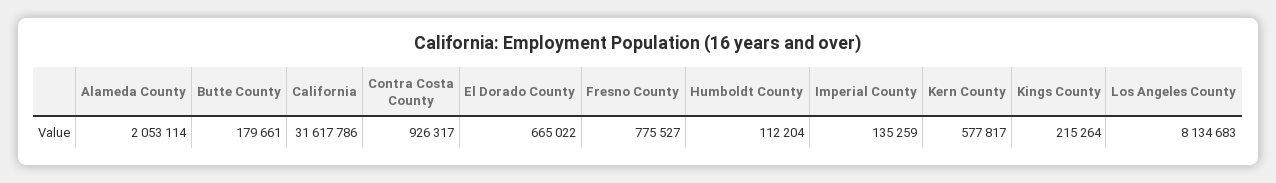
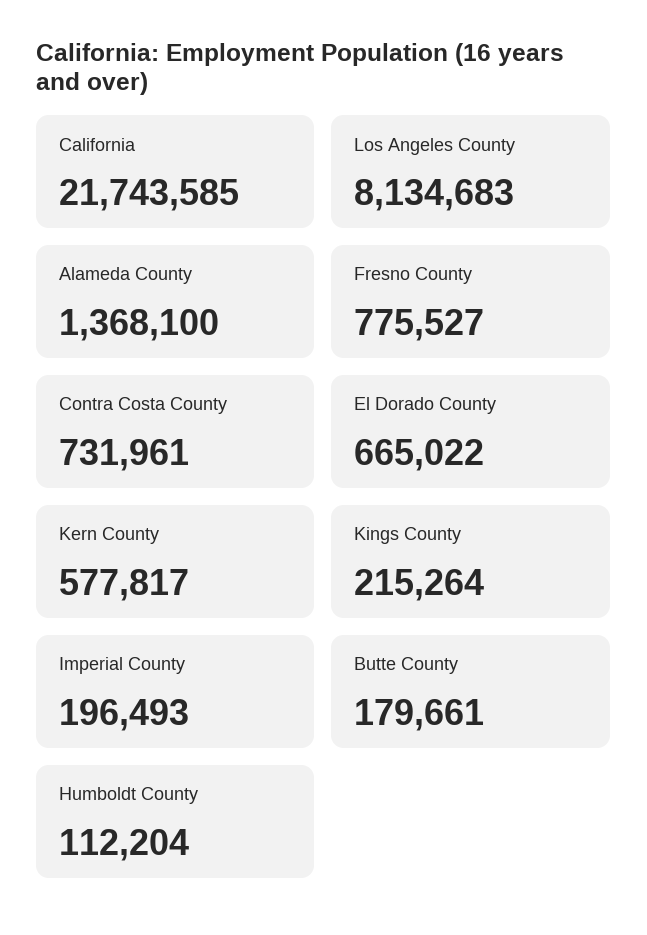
  {
-   "Alameda County": 2053114,
+   "Alameda County": 1368100,
    "Butte County": 179661,
-   "California": 31617786,
+   "California": 21743585,
-   "Contra Costa County": 926317,
+   "Contra Costa County": 731961,
    "El Dorado County": 665022,
    "Fresno County": 775527,
    "Humboldt County": 112204,
-   "Imperial County": 135259,
+   "Imperial County": 196493,
    "Kern County": 577817,
    "Kings County": 215264,
    "Los Angeles County": 8134683
  }

